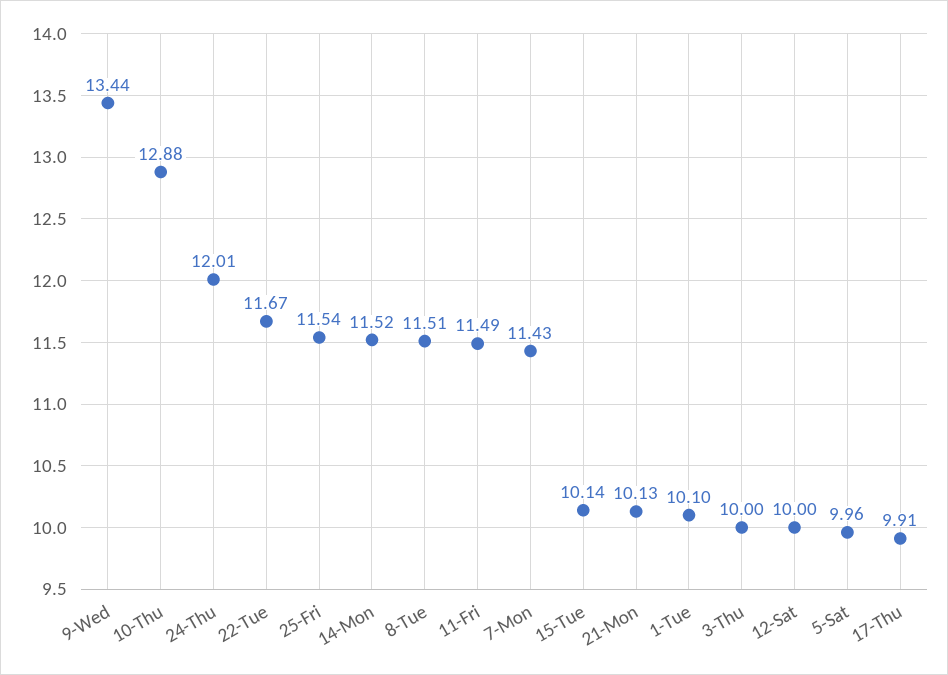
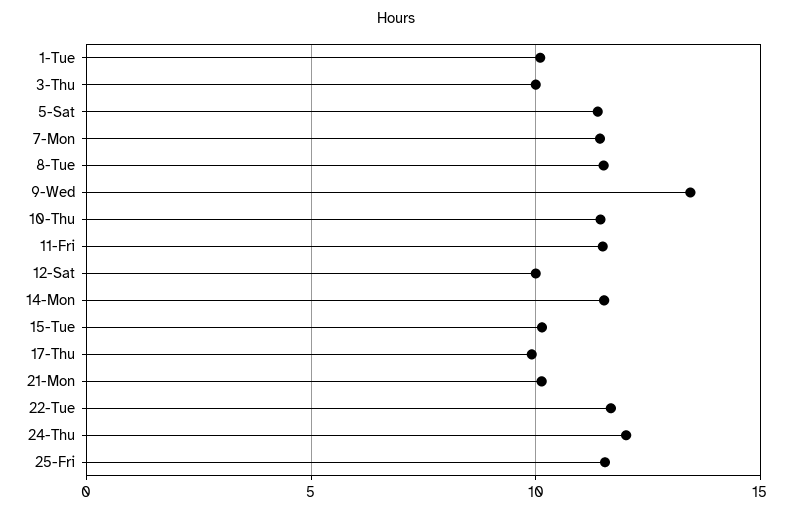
  {
    "9-Wed": 13.44,
-   "10-Thu": 12.88,
+   "10-Thu": 11.5,
    "24-Thu": 12.01,
    "22-Tue": 11.67,
    "25-Fri": 11.54,
    "14-Mon": 11.52,
    "8-Tue": 11.51,
    "11-Fri": 11.49,
    "7-Mon": 11.43,
    "15-Tue": 10.14,
    "21-Mon": 10.13,
    "1-Tue": 10.1,
    "3-Thu": 10,
    "12-Sat": 10,
-   "5-Sat": 9.96,
+   "5-Sat": 11.5,
    "17-Thu": 9.91
  }

